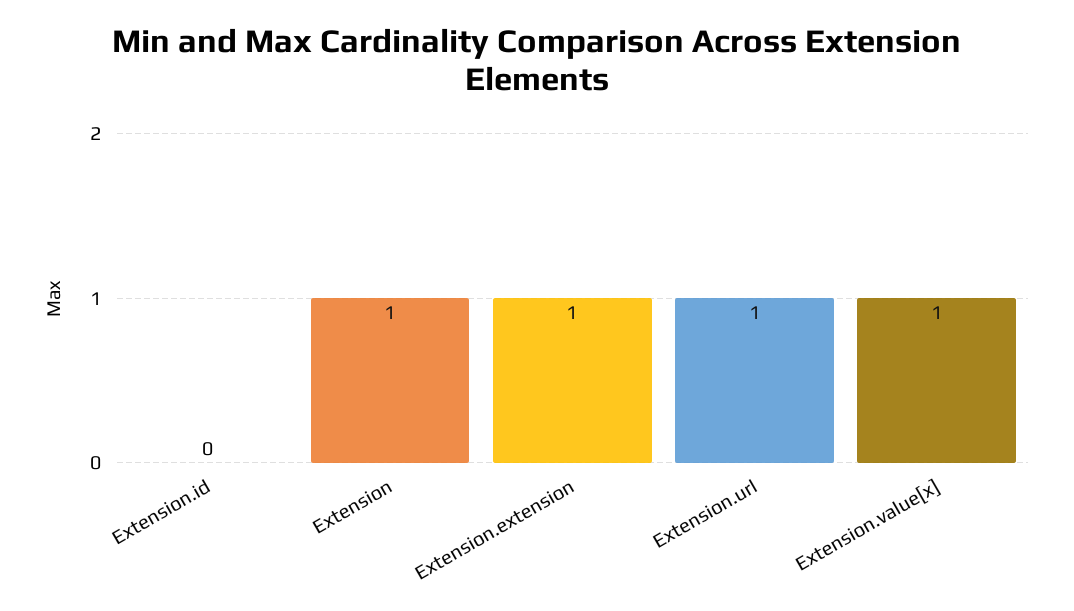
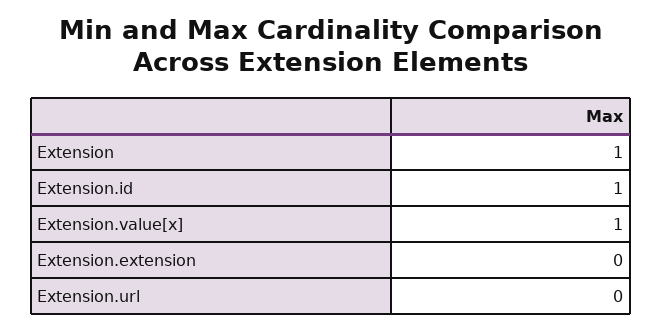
  {
-   "Extension.id": 0,
+   "Extension.id": 1,
    "Extension": 1,
-   "Extension.extension": 1,
+   "Extension.extension": 0,
-   "Extension.url": 1,
+   "Extension.url": 0,
    "Extension.value[x]": 1
  }

